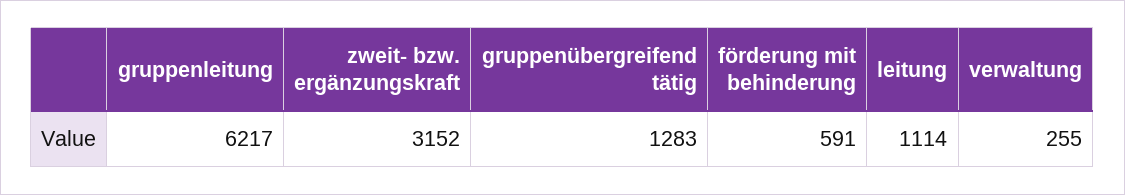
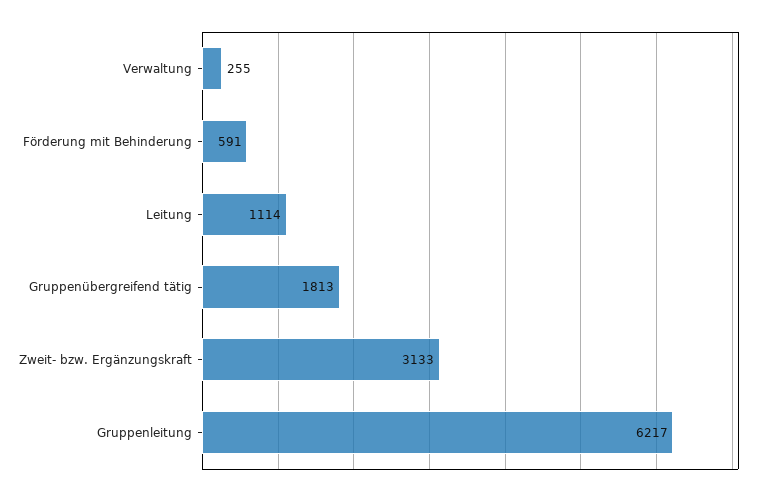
  {
    "gruppenleitung": 6217,
-   "zweit- bzw. ergänzungskraft": 3152,
+   "zweit- bzw. ergänzungskraft": 3133,
-   "gruppenübergreifend tätig": 1283,
+   "gruppenübergreifend tätig": 1813,
    "förderung mit behinderung": 591,
    "leitung": 1114,
    "verwaltung": 255
  }

